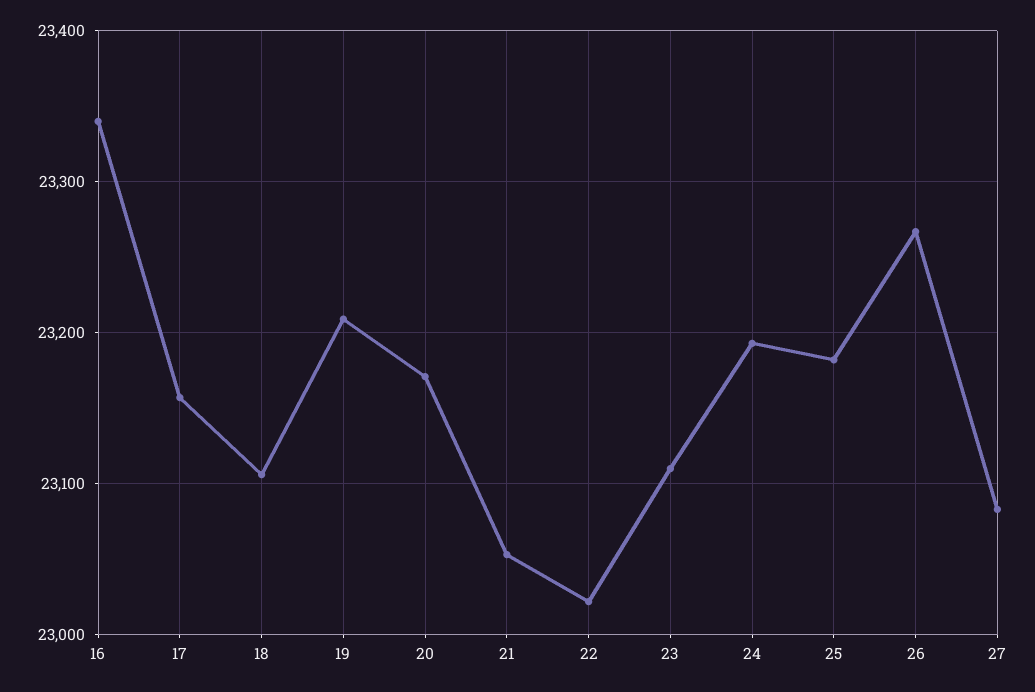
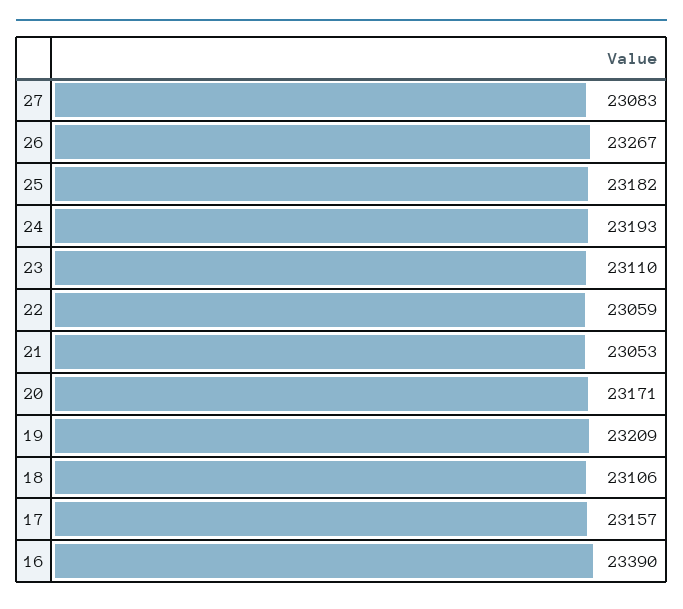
  {
-   "16": 23340,
+   "16": 23390,
    "17": 23157,
    "18": 23106,
    "19": 23209,
    "20": 23171,
    "21": 23053,
-   "22": 23020,
+   "22": 23059,
    "23": 23110,
    "24": 23193,
    "25": 23182,
    "26": 23267,
    "27": 23083
  }

